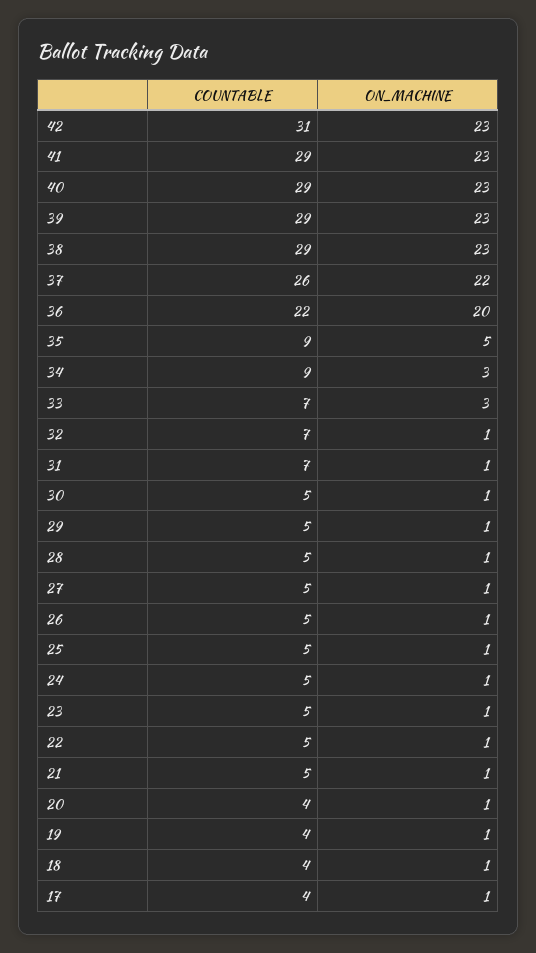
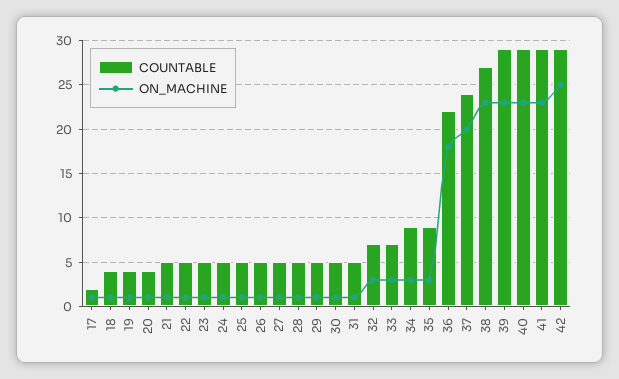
  {
    "COUNTABLE": {
-     "42": 31,
+     "42": 29,
      "41": 29,
      "40": 29,
      "39": 29,
-     "38": 29,
+     "38": 27,
-     "37": 26,
+     "37": 24,
      "36": 22,
      "35": 9,
      "34": 9,
      "33": 7,
      "32": 7,
-     "31": 7,
+     "31": 5,
      "30": 5,
      "29": 5,
      "28": 5,
      "27": 5,
      "26": 5,
      "25": 5,
      "24": 5,
      "23": 5,
      "22": 5,
      "21": 5,
      "20": 4,
      "19": 4,
      "18": 4,
-     "17": 4
+     "17": 2
    },
    "ON_MACHINE": {
-     "42": 23,
+     "42": 25,
      "41": 23,
      "40": 23,
      "39": 23,
      "38": 23,
-     "37": 22,
+     "37": 20,
-     "36": 20,
+     "36": 18,
-     "35": 5,
+     "35": 3,
      "34": 3,
      "33": 3,
-     "32": 1,
+     "32": 3,
      "31": 1,
      "30": 1,
      "29": 1,
      "28": 1,
      "27": 1,
      "26": 1,
      "25": 1,
      "24": 1,
      "23": 1,
      "22": 1,
      "21": 1,
      "20": 1,
      "19": 1,
      "18": 1,
      "17": 1
    }
  }

